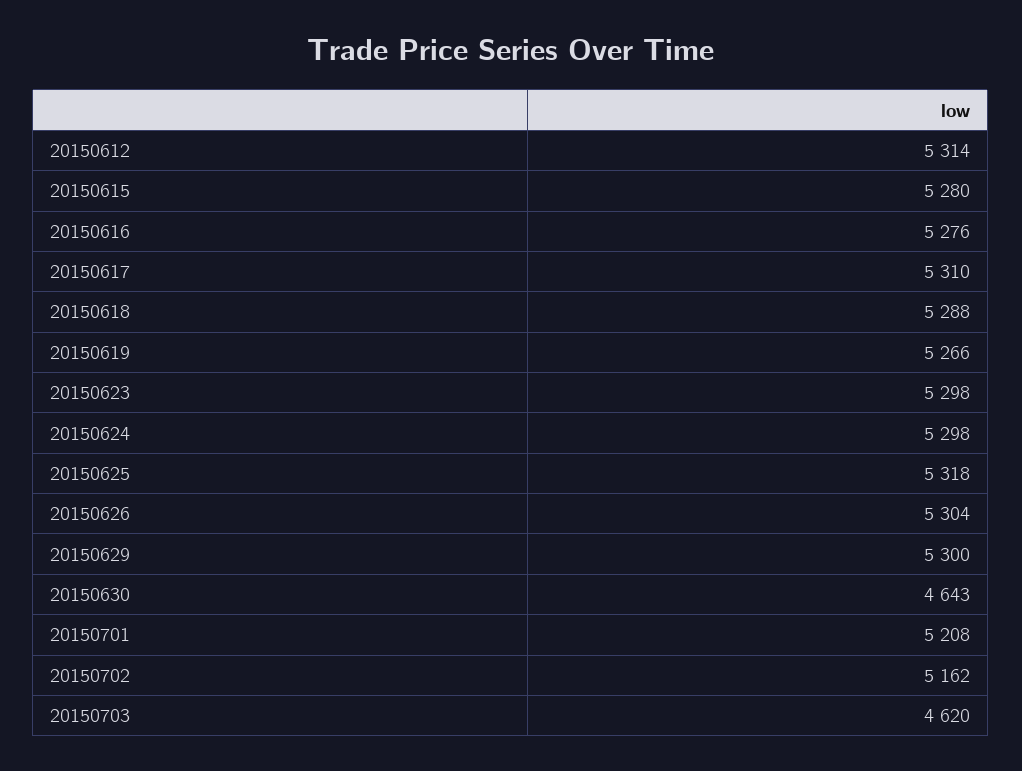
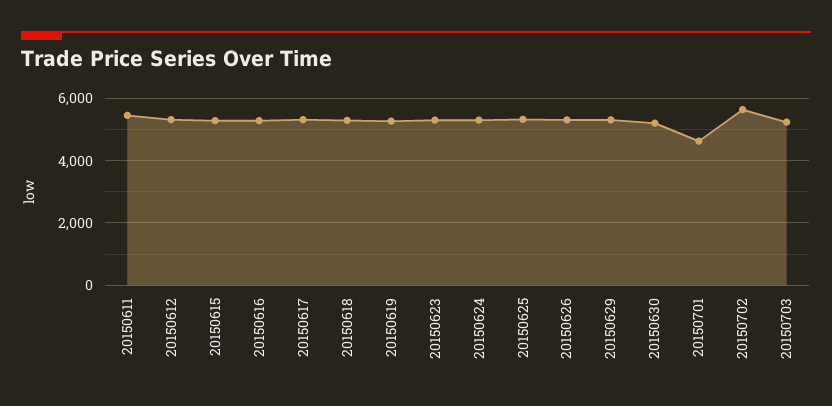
  {
    "20150612": 5314,
    "20150615": 5280,
    "20150616": 5276,
    "20150617": 5310,
    "20150618": 5288,
    "20150619": 5266,
    "20150623": 5298,
    "20150624": 5298,
    "20150625": 5318,
    "20150626": 5304,
    "20150629": 5300,
-   "20150630": 4643,
+   "20150630": 5200,
-   "20150701": 5208,
+   "20150701": 4600,
-   "20150702": 5162,
+   "20150702": 5600,
-   "20150703": 4620
+   "20150703": 5200,
+   "20150611": 5400
  }

